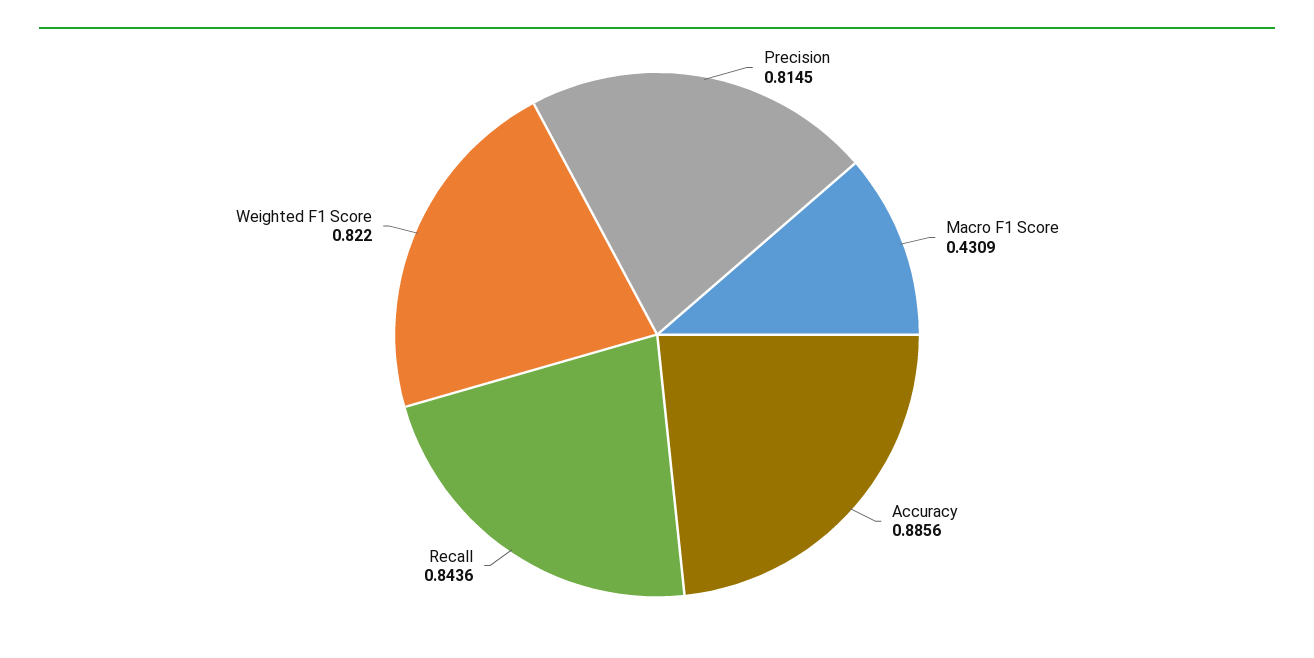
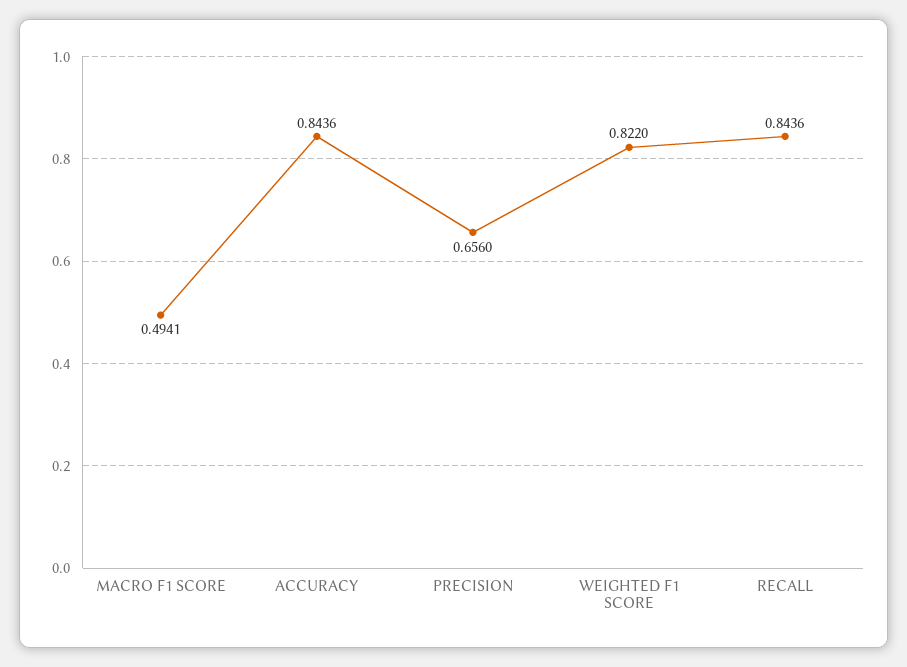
  {
-   "Precision": 0.8145,
+   "Precision": 0.656,
-   "Macro F1 Score": 0.4309,
+   "Macro F1 Score": 0.4941,
-   "Accuracy": 0.8856,
+   "Accuracy": 0.8436,
    "Recall": 0.8436,
    "Weighted F1 Score": 0.822
  }

